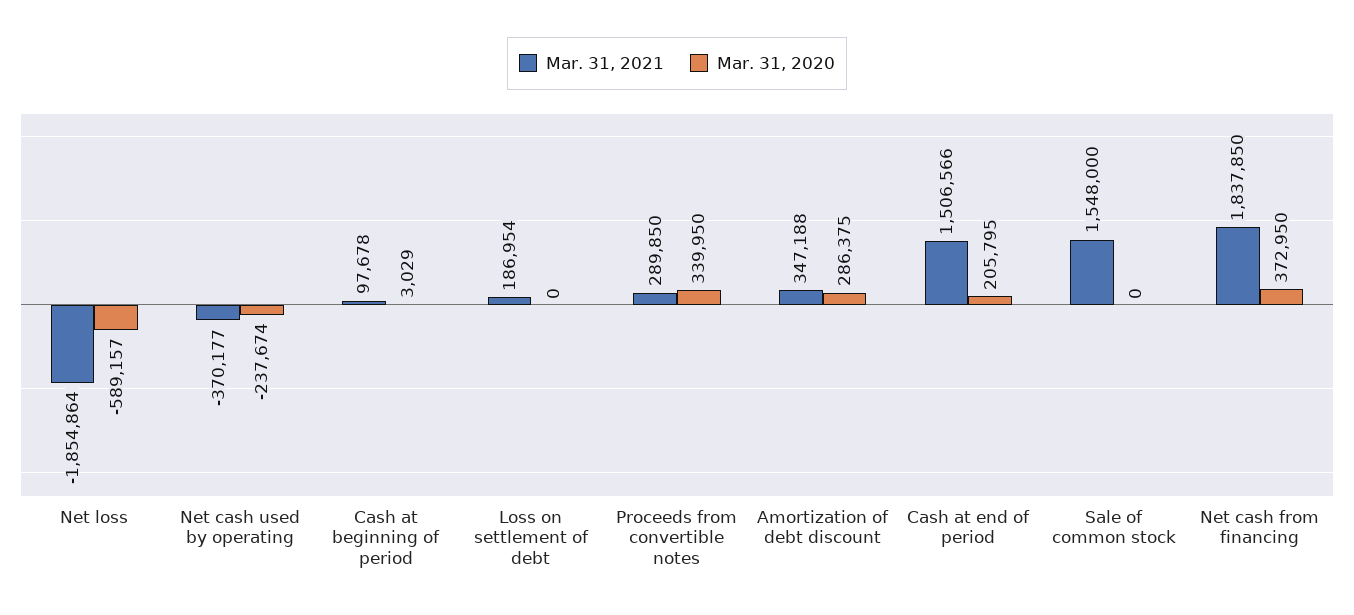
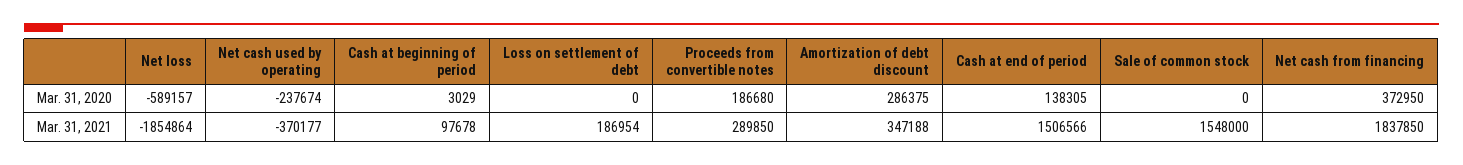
  {
    "Mar. 31, 2021": {
      "Net loss": -1854864,
      "Net cash used by operating": -370177,
      "Cash at beginning of period": 97678,
      "Loss on settlement of debt": 186954,
      "Proceeds from convertible notes": 289850,
      "Amortization of debt discount": 347188,
      "Cash at end of period": 1506566,
      "Sale of common stock": 1548000,
      "Net cash from financing": 1837850
    },
    "Mar. 31, 2020": {
      "Net loss": -589157,
      "Net cash used by operating": -237674,
      "Cash at beginning of period": 3029,
      "Loss on settlement of debt": 0,
-     "Proceeds from convertible notes": 339950,
+     "Proceeds from convertible notes": 186680,
      "Amortization of debt discount": 286375,
-     "Cash at end of period": 205795,
+     "Cash at end of period": 138305,
      "Sale of common stock": 0,
      "Net cash from financing": 372950
    }
  }

